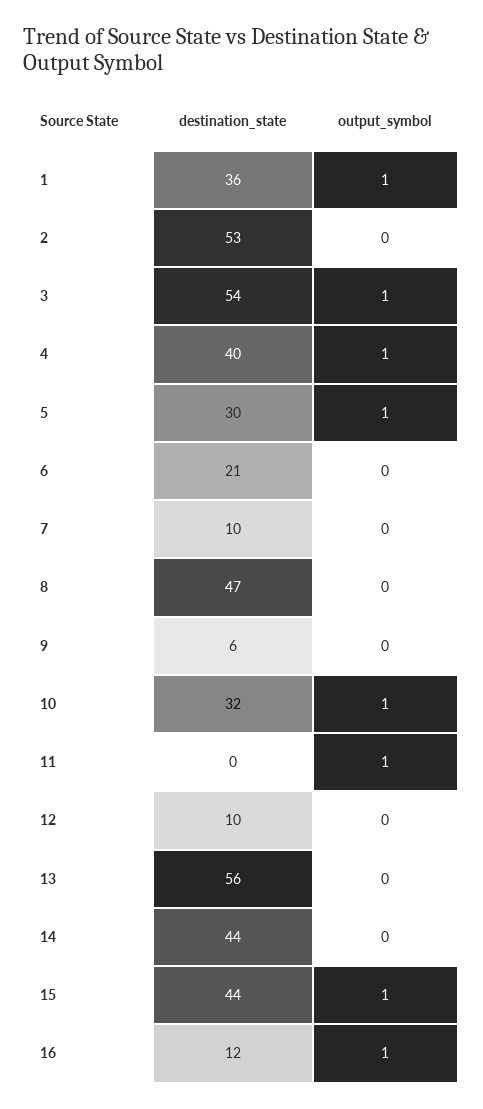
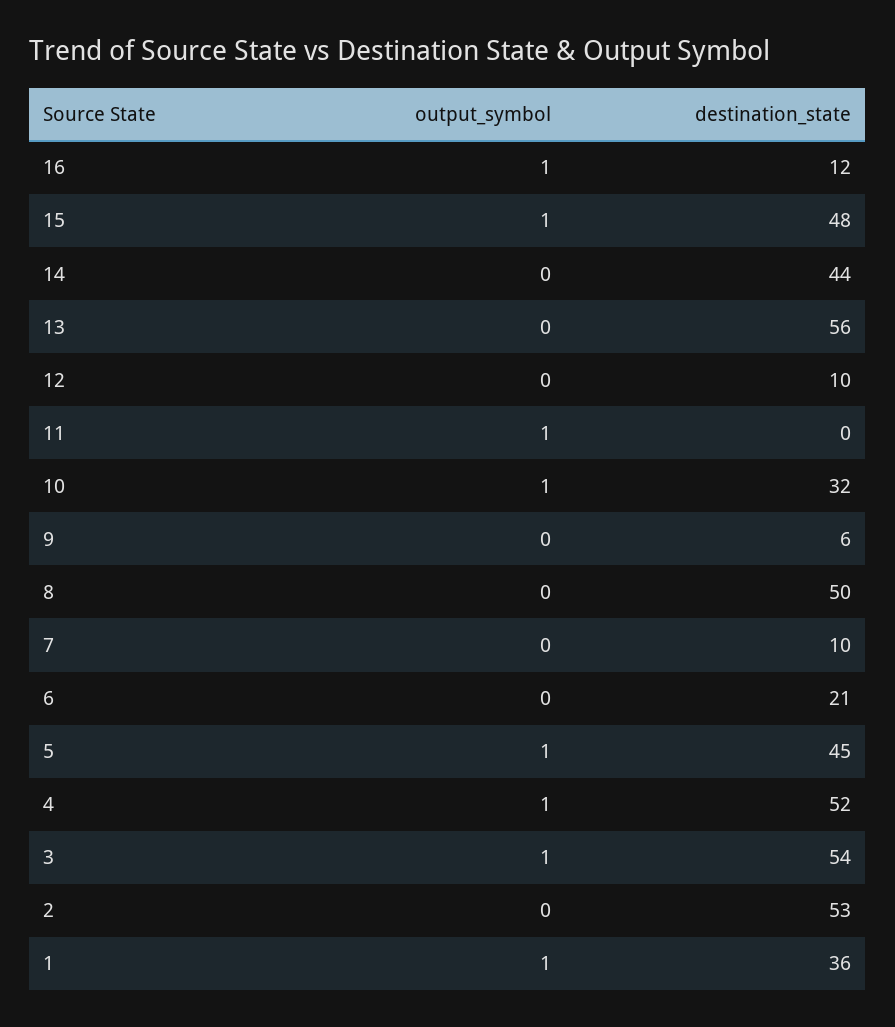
  {
    "destination_state": {
      "1": 36,
      "2": 53,
      "3": 54,
-     "4": 40,
+     "4": 52,
-     "5": 30,
+     "5": 45,
      "6": 21,
      "7": 10,
-     "8": 47,
+     "8": 50,
      "9": 6,
      "10": 32,
      "11": 0,
      "12": 10,
      "13": 56,
      "14": 44,
-     "15": 44,
+     "15": 48,
      "16": 12
    },
    "output_symbol": {
      "1": 1,
      "2": 0,
      "3": 1,
      "4": 1,
      "5": 1,
      "6": 0,
      "7": 0,
      "8": 0,
      "9": 0,
      "10": 1,
      "11": 1,
      "12": 0,
      "13": 0,
      "14": 0,
      "15": 1,
      "16": 1
    }
  }

